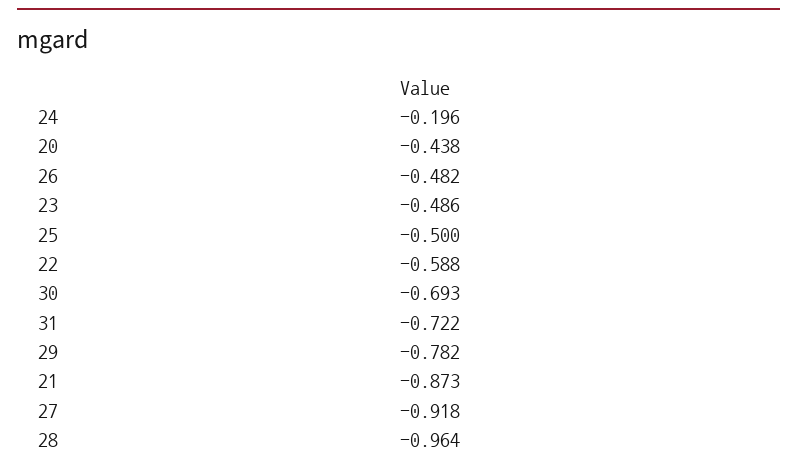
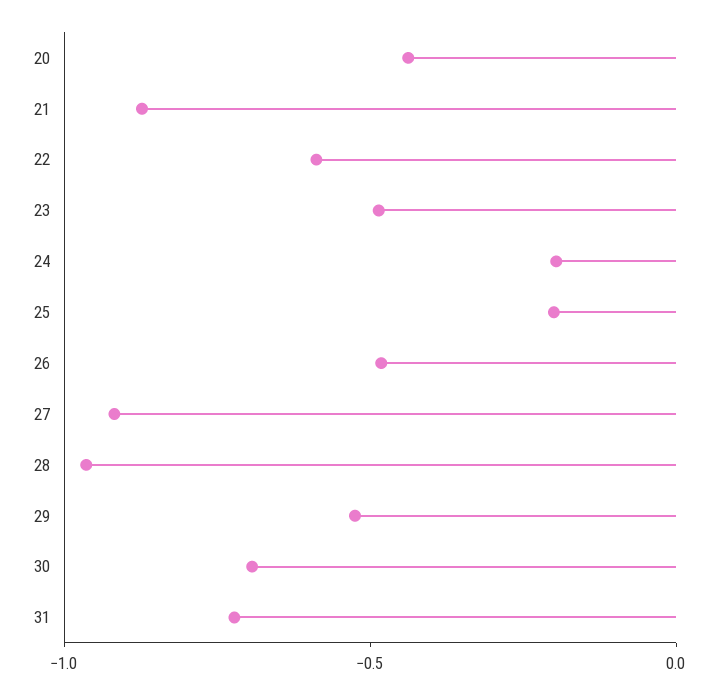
  {
    "24": -0.196,
    "20": -0.438,
    "26": -0.482,
    "23": -0.486,
-   "25": -0.5,
+   "25": -0.2,
    "22": -0.588,
    "30": -0.693,
    "31": -0.722,
-   "29": -0.782,
+   "29": -0.5,
    "21": -0.873,
    "27": -0.918,
    "28": -0.964
  }

